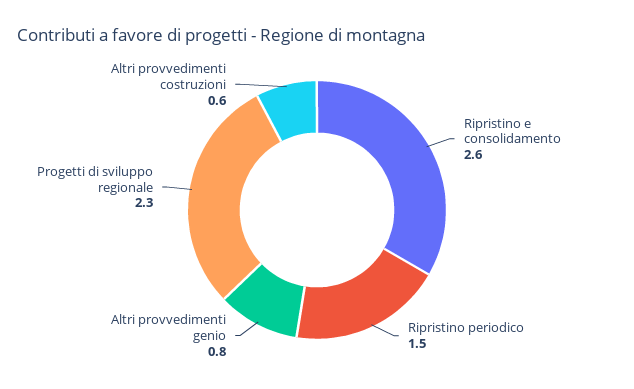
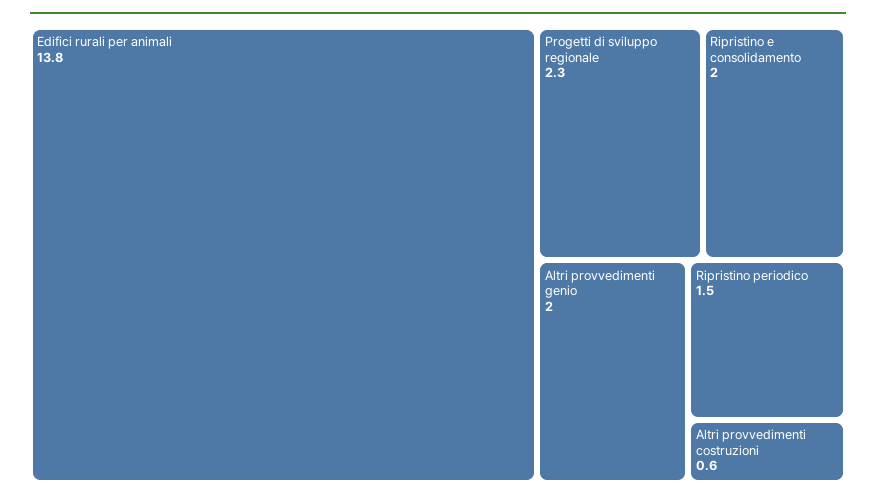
  {
-   "Ripristino e consolidamento": 2.6,
+   "Ripristino e consolidamento": 2,
    "Ripristino periodico": 1.5,
-   "Altri provvedimenti genio": 0.8,
+   "Altri provvedimenti genio": 2,
    "Progetti di sviluppo regionale": 2.3,
-   "Altri provvedimenti costruzioni": 0.6
+   "Altri provvedimenti costruzioni": 0.6,
+   "Edifici rurali per animali": 13.8
  }

